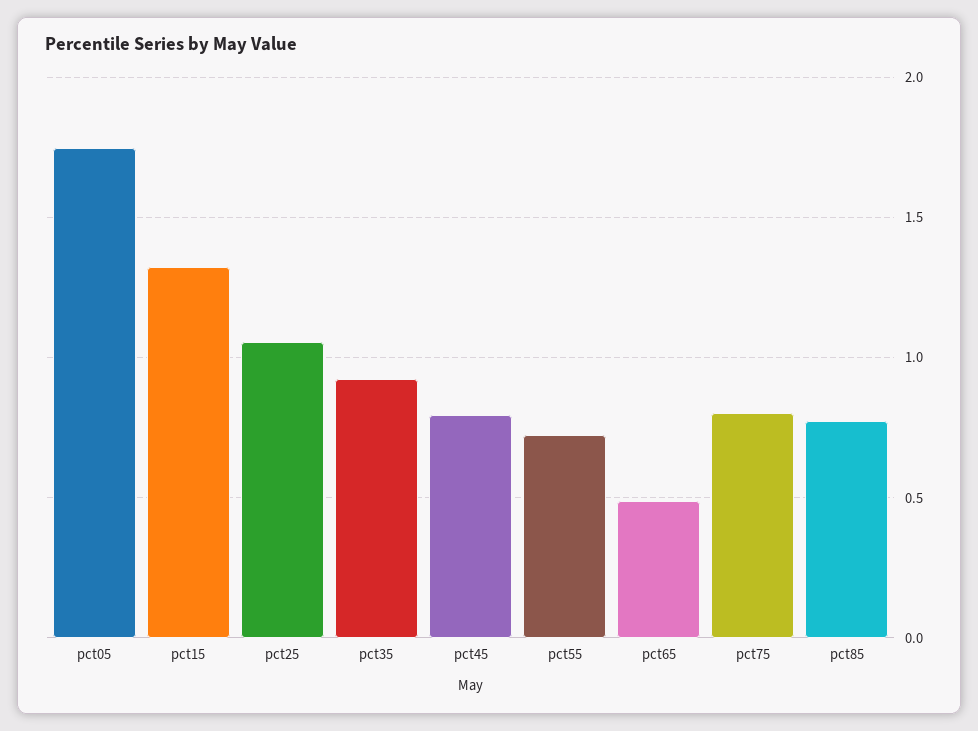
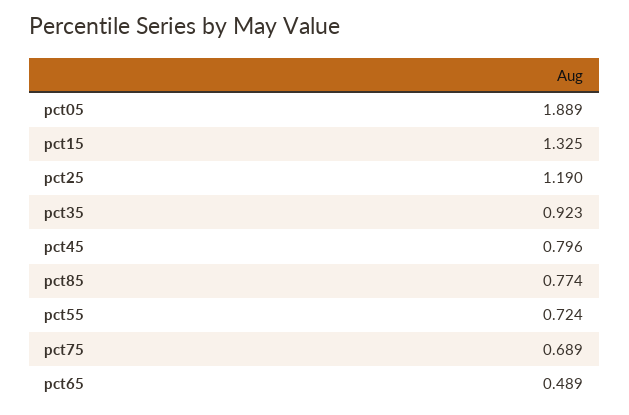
  {
-   "pct05": 1.75,
+   "pct05": 1.889,
    "pct15": 1.325,
-   "pct25": 1.05,
+   "pct25": 1.19,
    "pct35": 0.923,
    "pct45": 0.796,
    "pct55": 0.724,
    "pct65": 0.489,
-   "pct75": 0.8,
+   "pct75": 0.689,
    "pct85": 0.774
  }

